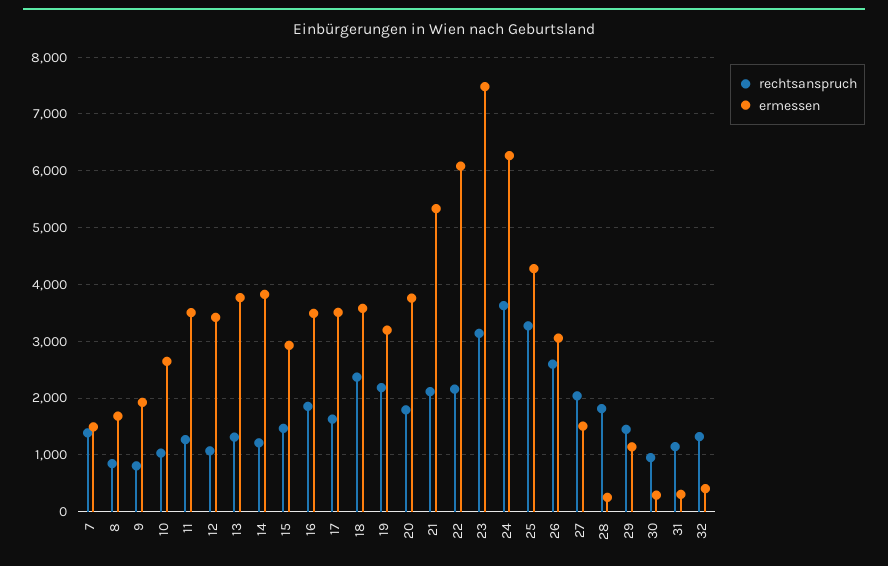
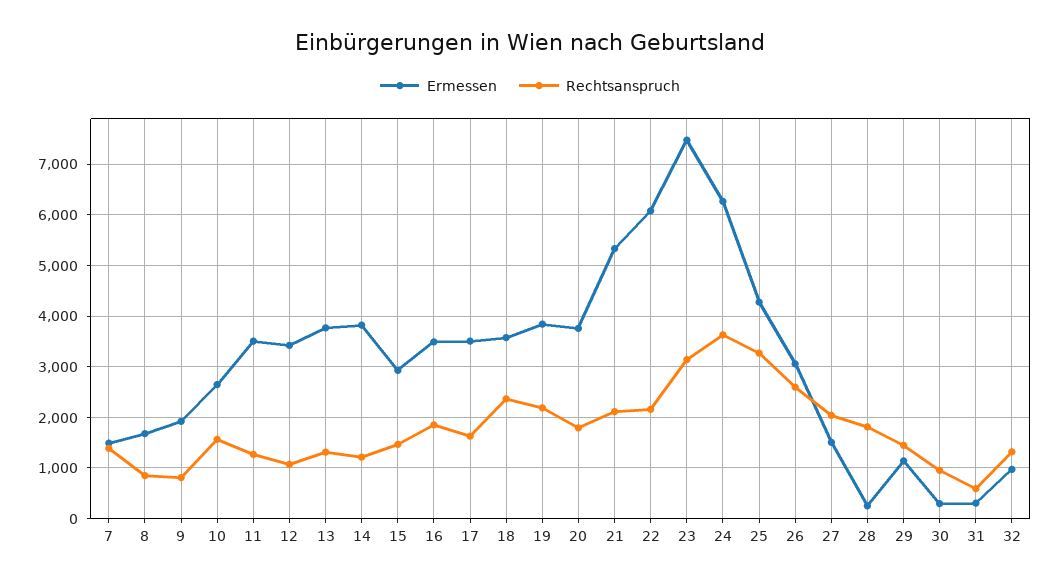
  {
    "rechtsanspruch": {
      "7": 1400,
      "8": 800,
      "9": 800,
-     "10": 1000,
+     "10": 1600,
      "11": 1200,
      "12": 1000,
      "13": 1400,
      "14": 1200,
      "15": 1400,
      "16": 1800,
      "17": 1600,
      "18": 2400,
      "19": 2200,
      "20": 1800,
      "21": 2200,
      "22": 2200,
      "23": 3200,
      "24": 3600,
      "25": 3200,
      "26": 2600,
      "27": 2000,
      "28": 1800,
      "29": 1400,
      "30": 1000,
-     "31": 1200,
+     "31": 600,
      "32": 1400
    },
    "ermessen": {
      "7": 1400,
      "8": 1600,
      "9": 2000,
      "10": 2600,
      "11": 3600,
      "12": 3400,
      "13": 3800,
      "14": 3800,
      "15": 3000,
      "16": 3400,
      "17": 3600,
      "18": 3600,
-     "19": 3200,
+     "19": 3800,
      "20": 3800,
      "21": 5400,
      "22": 6000,
      "23": 7400,
      "24": 6200,
      "25": 4200,
      "26": 3000,
      "27": 1600,
      "28": 200,
      "29": 1200,
      "30": 200,
      "31": 400,
-     "32": 400
+     "32": 1000
    }
  }

